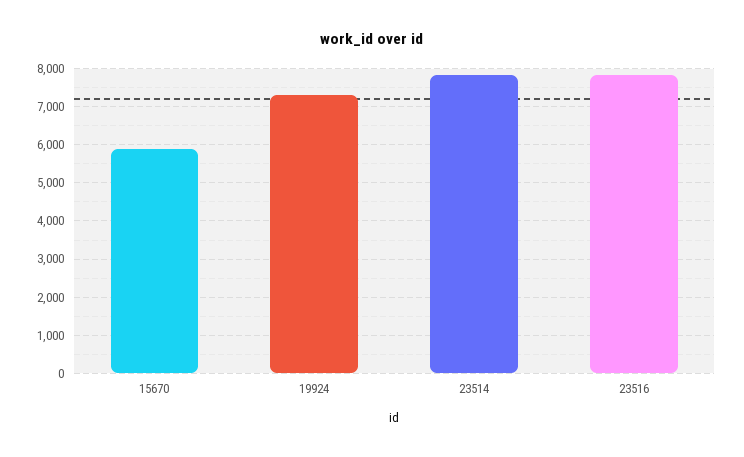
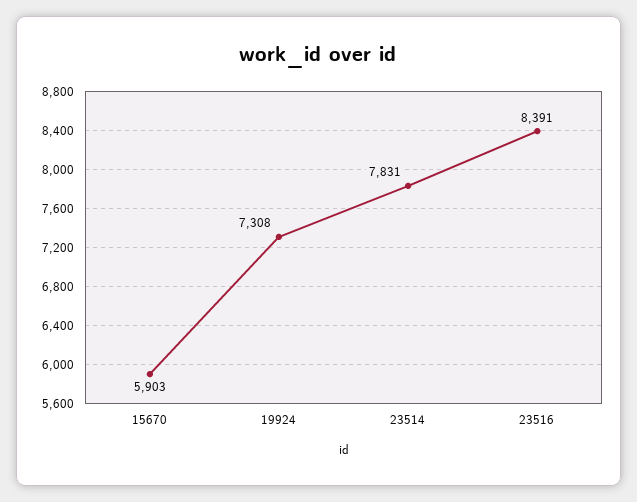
  {
    "15670": 5903,
    "19924": 7308,
    "23514": 7831,
-   "23516": 7800
+   "23516": 8391
  }

